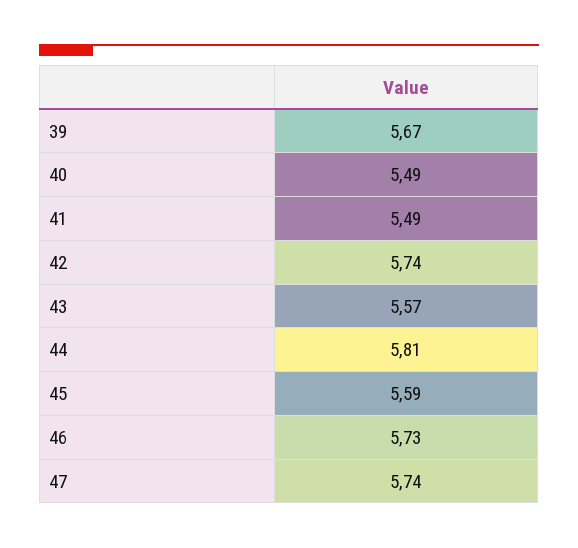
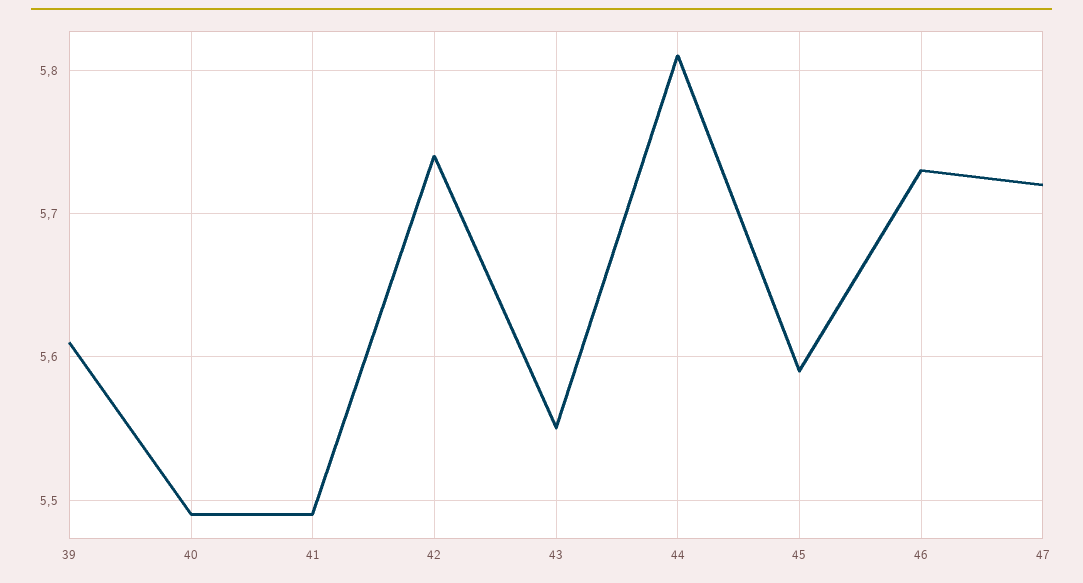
  {
-   "39": 5.67,
+   "39": 5.61,
    "40": 5.49,
    "41": 5.49,
    "42": 5.74,
-   "43": 5.57,
+   "43": 5.55,
    "44": 5.81,
    "45": 5.59,
    "46": 5.73,
-   "47": 5.74
+   "47": 5.72
  }

